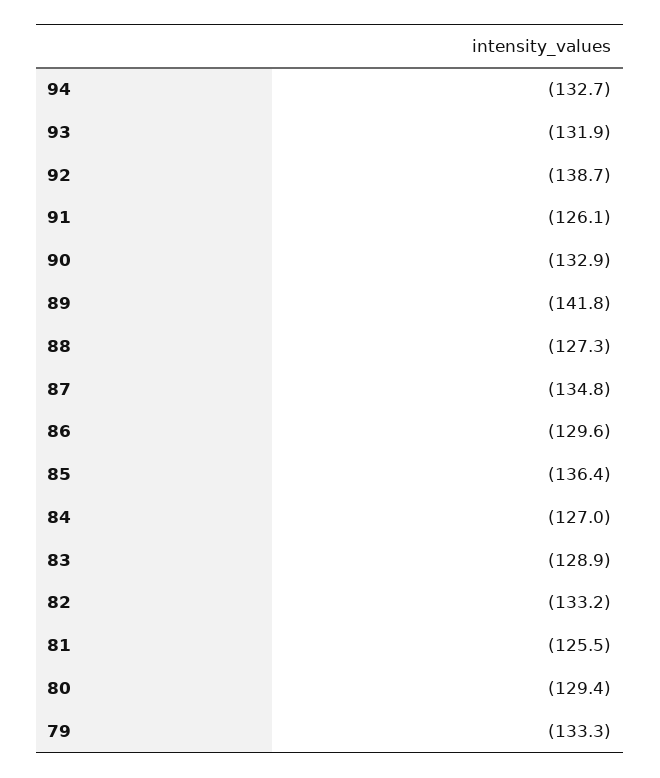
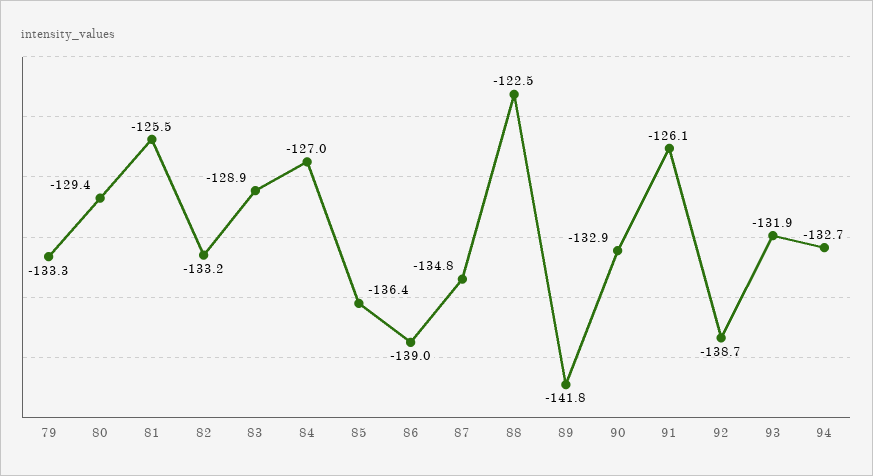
  {
    "94": -132.7,
    "93": -131.9,
    "92": -138.7,
    "91": -126.1,
    "90": -132.9,
    "89": -141.8,
-   "88": -127.3,
+   "88": -122.5,
    "87": -134.8,
-   "86": -129.6,
+   "86": -139,
    "85": -136.4,
    "84": -127,
    "83": -128.9,
    "82": -133.2,
    "81": -125.5,
    "80": -129.4,
    "79": -133.3
  }

